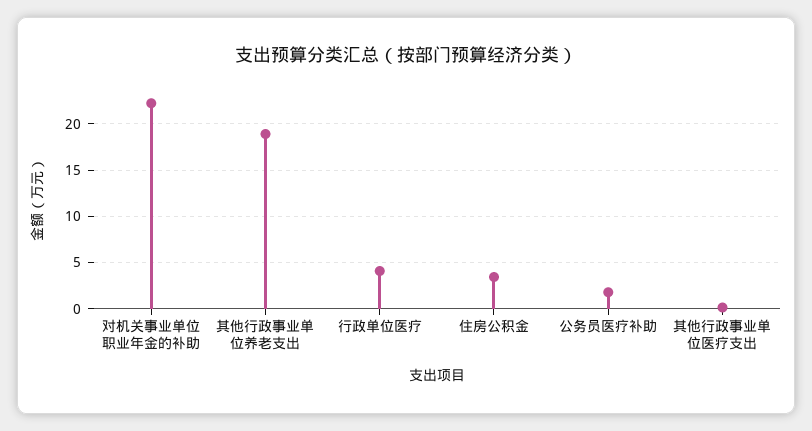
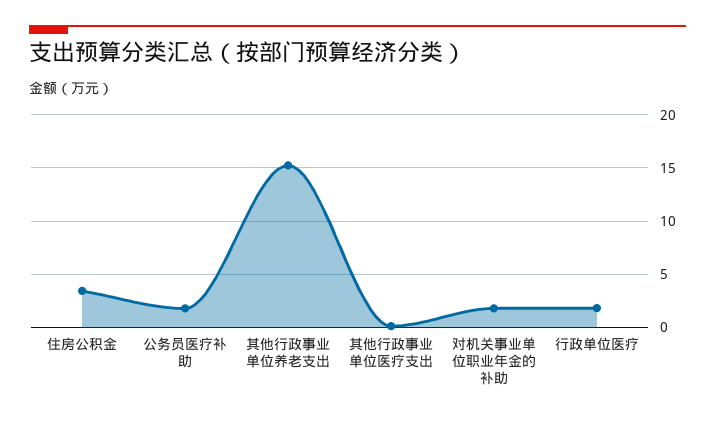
  {
-   "对机关事业单位职业年金的补助": 22,
+   "对机关事业单位职业年金的补助": 2,
-   "其他行政事业单位养老支出": 19,
+   "其他行政事业单位养老支出": 15,
-   "行政单位医疗": 4,
+   "行政单位医疗": 2,
    "住房公积金": 3,
    "公务员医疗补助": 2,
    "其他行政事业单位医疗支出": 0
  }

